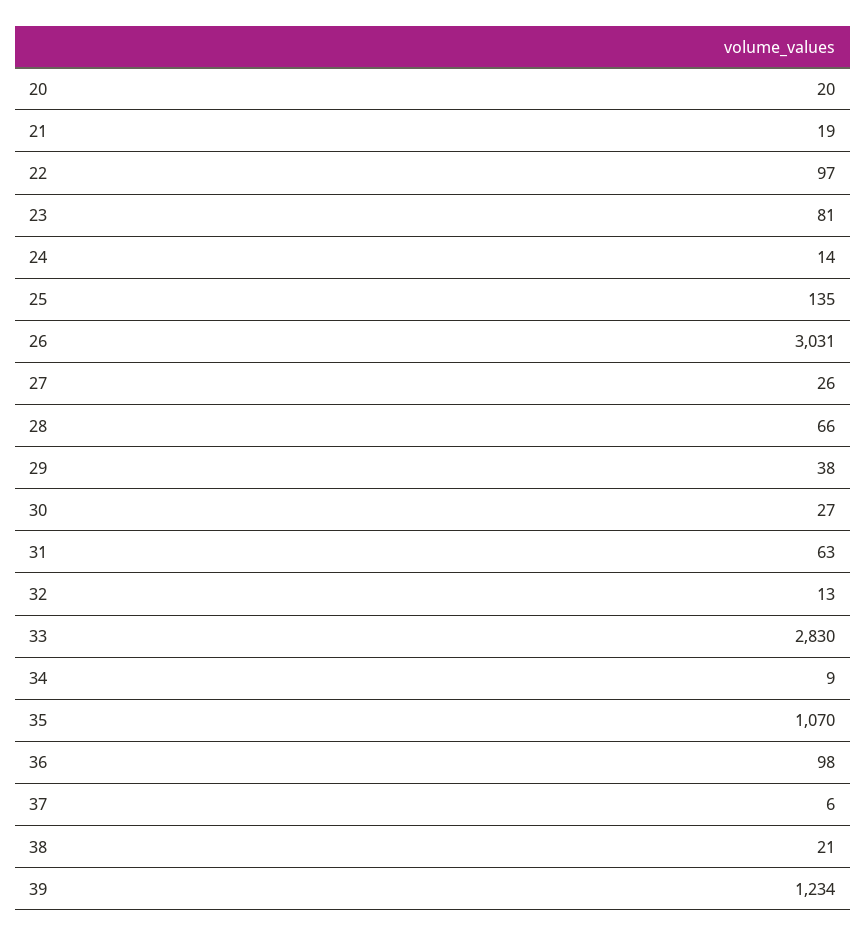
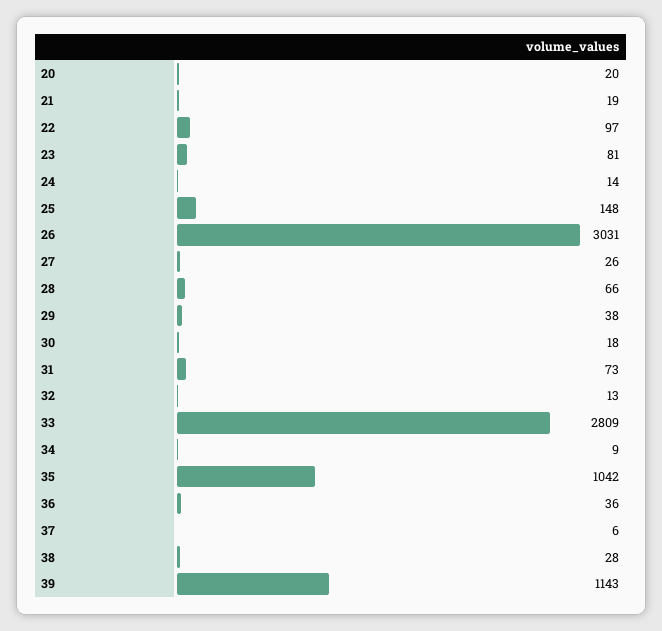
  {
    "20": 20,
    "21": 19,
    "22": 97,
    "23": 81,
    "24": 14,
-   "25": 135,
+   "25": 148,
    "26": 3031,
    "27": 26,
    "28": 66,
    "29": 38,
-   "30": 27,
+   "30": 18,
-   "31": 63,
+   "31": 73,
    "32": 13,
-   "33": 2830,
+   "33": 2809,
    "34": 9,
-   "35": 1070,
+   "35": 1042,
-   "36": 98,
+   "36": 36,
    "37": 6,
-   "38": 21,
+   "38": 28,
-   "39": 1234
+   "39": 1143
  }

